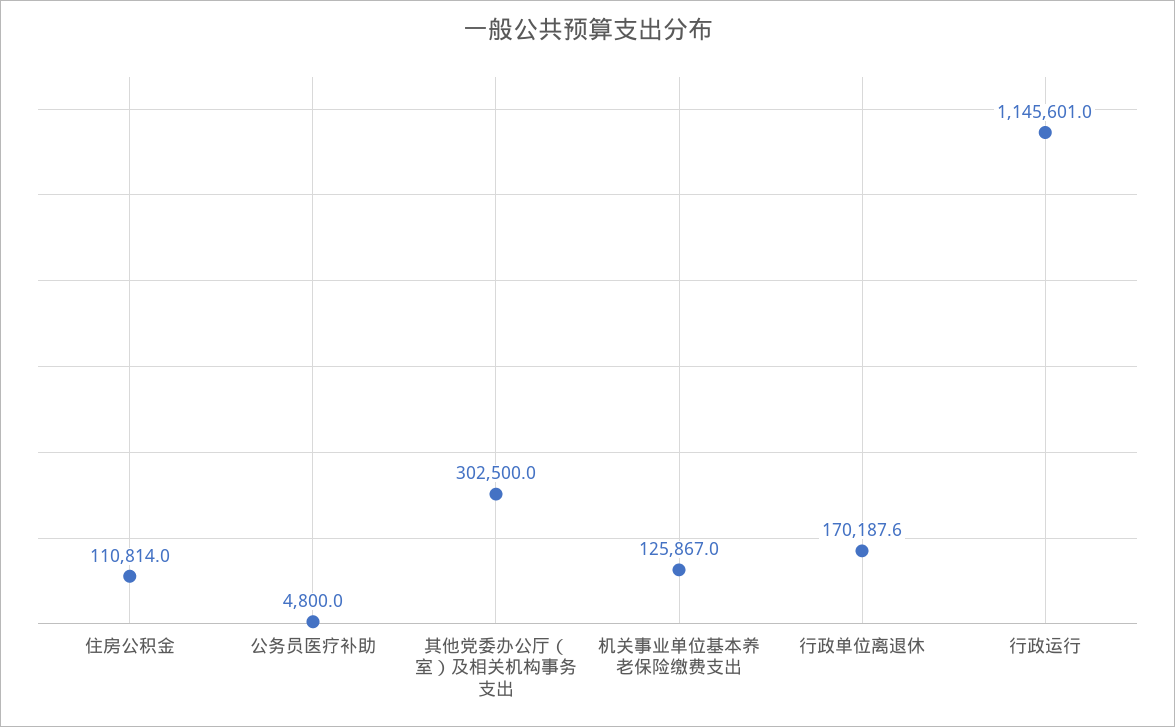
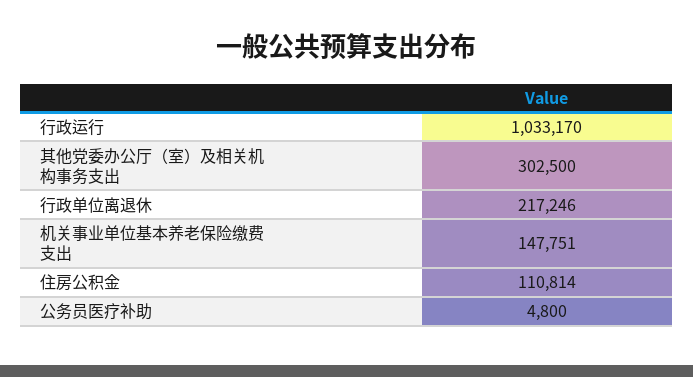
  {
    "住房公积金": 110814,
    "公务员医疗补助": 4800,
    "其他党委办公厅（室）及相关机构事务支出": 302500,
-   "机关事业单位基本养老保险缴费支出": 125867,
+   "机关事业单位基本养老保险缴费支出": 147751,
-   "行政单位离退休": 170187.6,
+   "行政单位离退休": 217246,
-   "行政运行": 1145601
+   "行政运行": 1033170
  }

